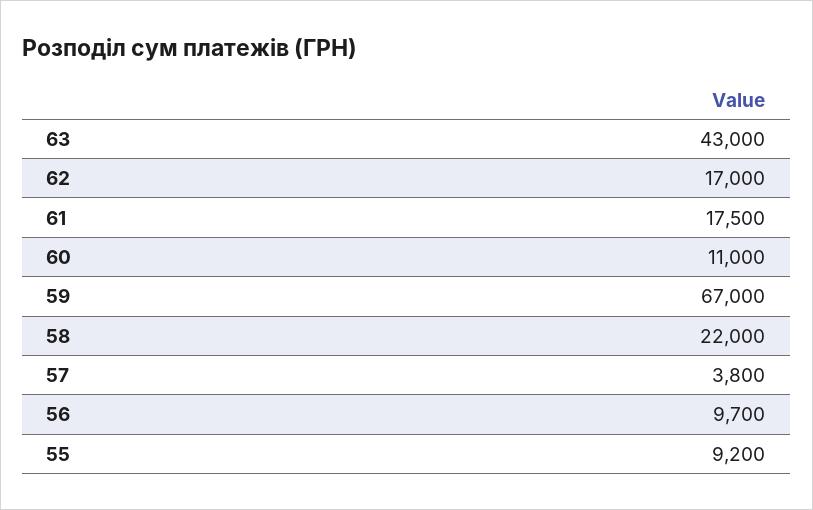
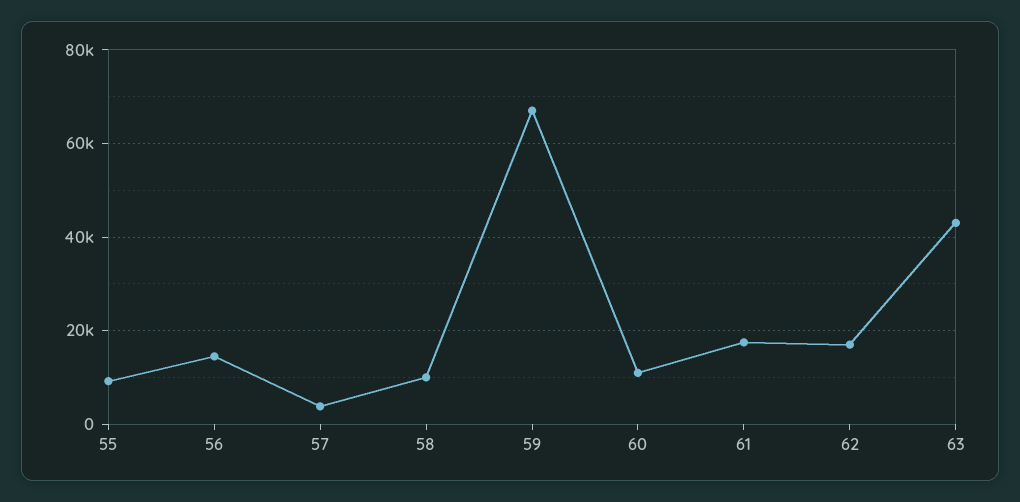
  {
    "63": 43000,
    "62": 17000,
    "61": 17500,
    "60": 11000,
    "59": 67000,
-   "58": 22000,
+   "58": 10000,
    "57": 3800,
-   "56": 9700,
+   "56": 14000,
    "55": 9200
  }

